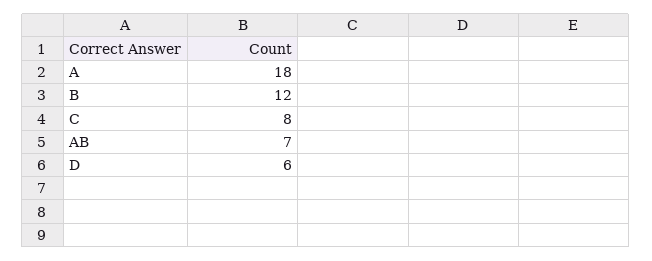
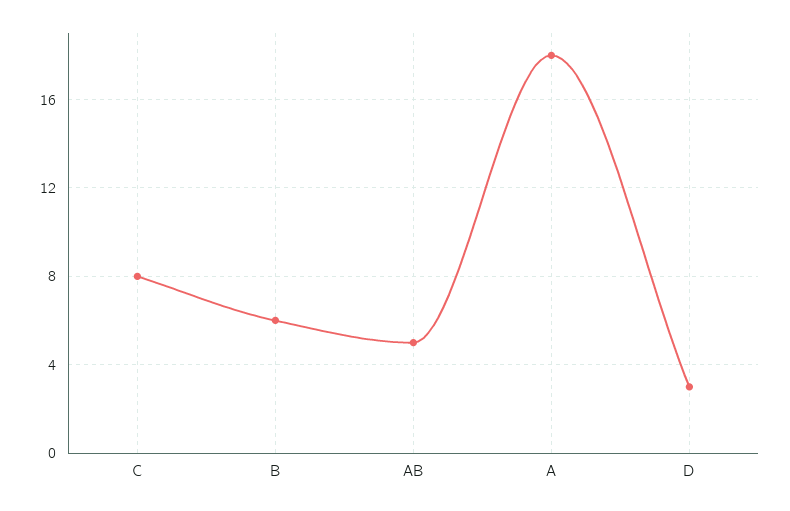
  {
    "A": 18,
-   "B": 12,
+   "B": 6,
    "C": 8,
-   "AB": 7,
+   "AB": 5,
-   "D": 6
+   "D": 3
  }

